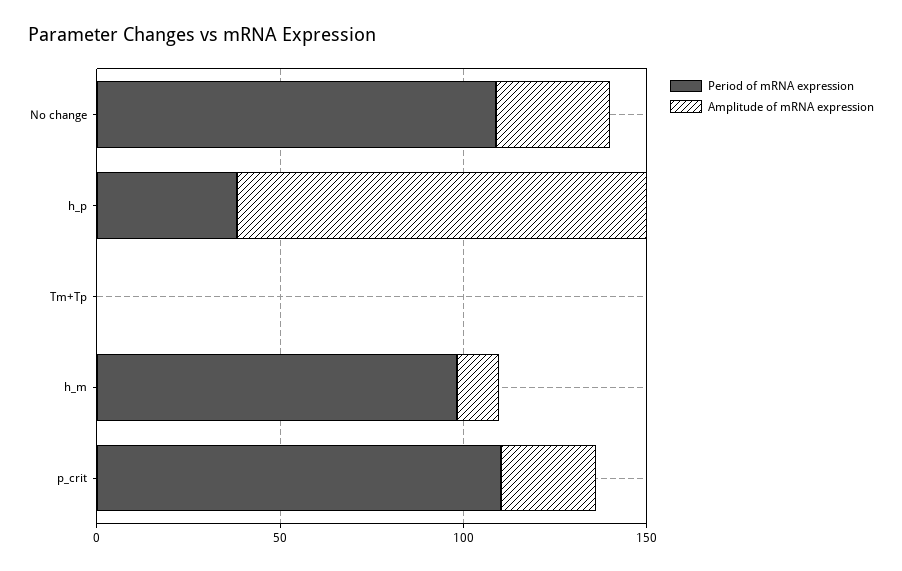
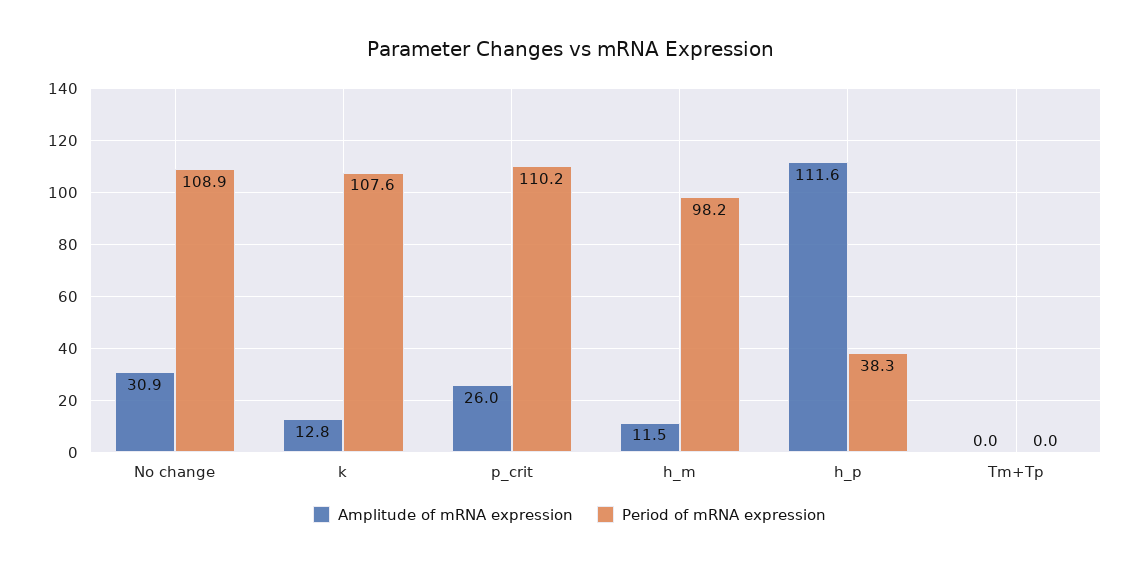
  {
    "Period of mRNA expression": {
      "No change": 108.9,
      "h_p": 38.3,
      "Tm+Tp": 0,
      "h_m": 98.2,
-     "p_crit": 110.2
+     "p_crit": 110.2,
+     "k": 107.6
    },
    "Amplitude of mRNA expression": {
      "No change": 30.9,
      "h_p": 111.6,
      "Tm+Tp": 0,
      "h_m": 11.5,
-     "p_crit": 26
+     "p_crit": 26,
+     "k": 12.8
    }
  }

